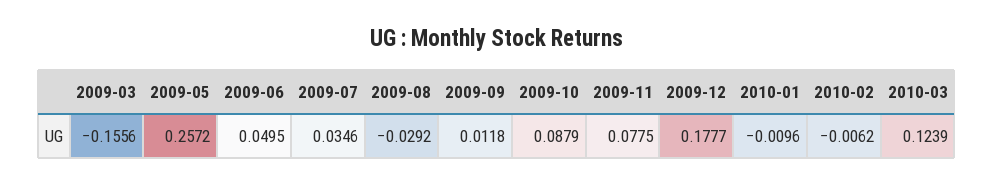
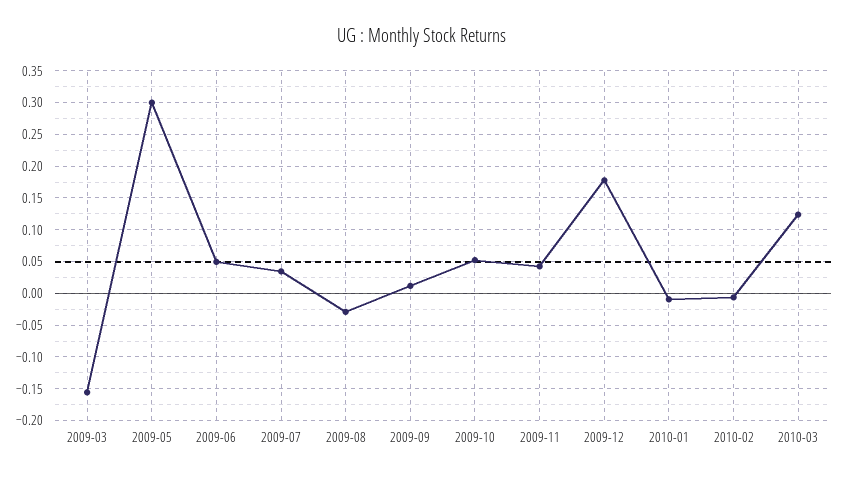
  {
    "2009-03": -0.1556,
-   "2009-05": 0.2572,
+   "2009-05": 0.3,
    "2009-06": 0.0495,
    "2009-07": 0.0346,
    "2009-08": -0.0292,
    "2009-09": 0.0118,
-   "2009-10": 0.0879,
+   "2009-10": 0.05,
-   "2009-11": 0.0775,
+   "2009-11": 0.04,
    "2009-12": 0.1777,
    "2010-01": -0.0096,
    "2010-02": -0.0062,
    "2010-03": 0.1239
  }

